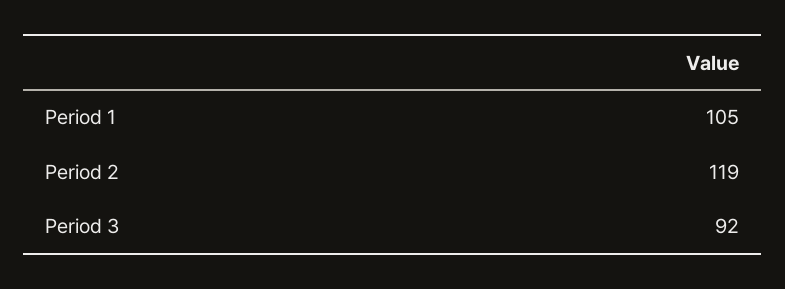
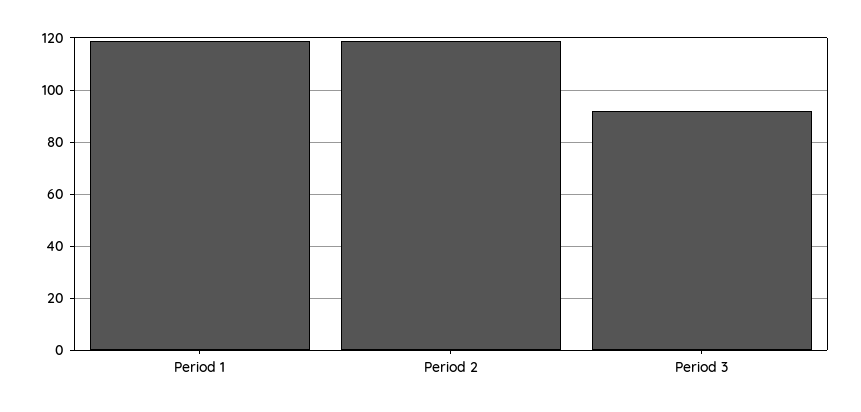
  {
-   "Period 1": 105,
+   "Period 1": 120,
    "Period 2": 119,
    "Period 3": 92
  }

